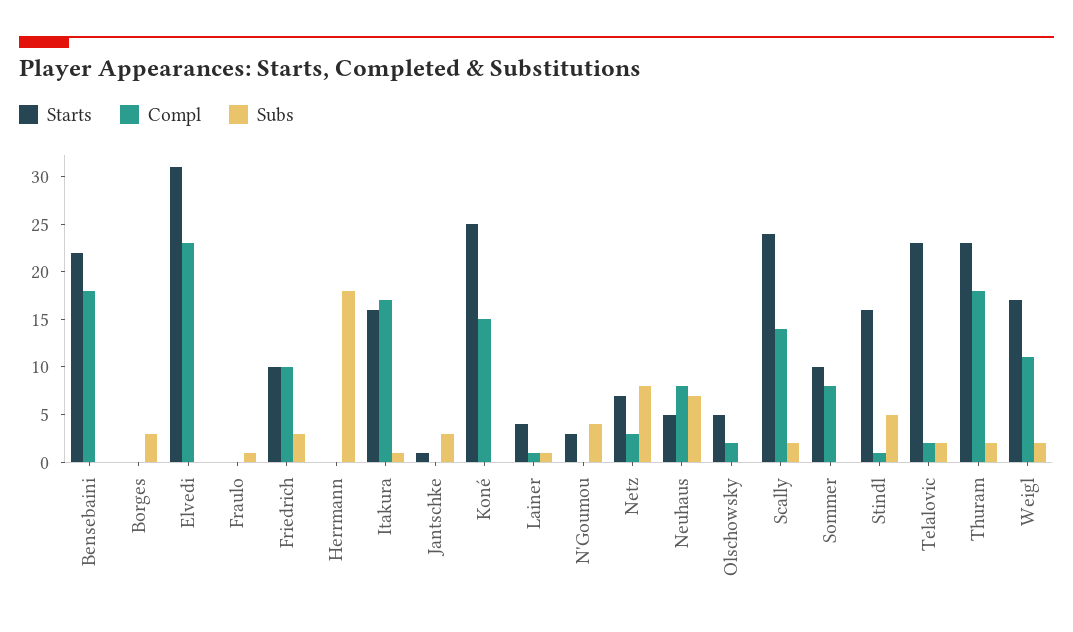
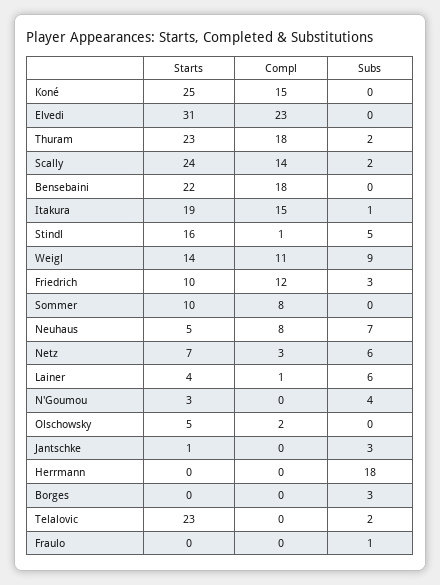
  {
    "Starts": {
      "Bensebaini": 22,
      "Borges": 0,
      "Elvedi": 31,
      "Fraulo": 0,
      "Friedrich": 10,
      "Herrmann": 0,
-     "Itakura": 16,
+     "Itakura": 19,
      "Jantschke": 1,
      "Koné": 25,
      "Lainer": 4,
      "N'Goumou": 3,
      "Netz": 7,
      "Neuhaus": 5,
      "Olschowsky": 5,
      "Scally": 24,
      "Sommer": 10,
      "Stindl": 16,
      "Telalovic": 23,
      "Thuram": 23,
-     "Weigl": 17
+     "Weigl": 14
    },
    "Compl": {
      "Bensebaini": 18,
      "Borges": 0,
      "Elvedi": 23,
      "Fraulo": 0,
-     "Friedrich": 10,
+     "Friedrich": 12,
      "Herrmann": 0,
-     "Itakura": 17,
+     "Itakura": 15,
      "Jantschke": 0,
      "Koné": 15,
      "Lainer": 1,
      "N'Goumou": 0,
      "Netz": 3,
      "Neuhaus": 8,
      "Olschowsky": 2,
      "Scally": 14,
      "Sommer": 8,
      "Stindl": 1,
-     "Telalovic": 2,
+     "Telalovic": 0,
      "Thuram": 18,
      "Weigl": 11
    },
    "Subs": {
      "Bensebaini": 0,
      "Borges": 3,
      "Elvedi": 0,
      "Fraulo": 1,
      "Friedrich": 3,
      "Herrmann": 18,
      "Itakura": 1,
      "Jantschke": 3,
      "Koné": 0,
-     "Lainer": 1,
+     "Lainer": 6,
      "N'Goumou": 4,
-     "Netz": 8,
+     "Netz": 6,
      "Neuhaus": 7,
      "Olschowsky": 0,
      "Scally": 2,
      "Sommer": 0,
      "Stindl": 5,
      "Telalovic": 2,
      "Thuram": 2,
-     "Weigl": 2
+     "Weigl": 9
    }
  }

